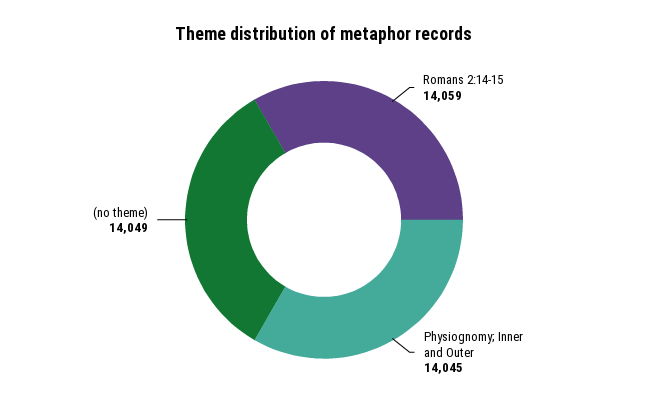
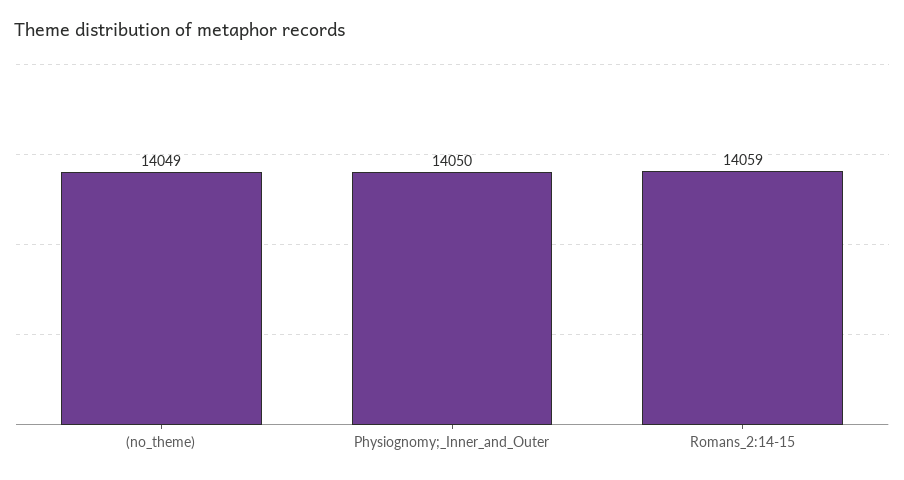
  {
    "Romans 2:14-15": 14059,
-   "Physiognomy; Inner and Outer": 14045,
+   "Physiognomy; Inner and Outer": 14050,
    "(no theme)": 14049
  }

